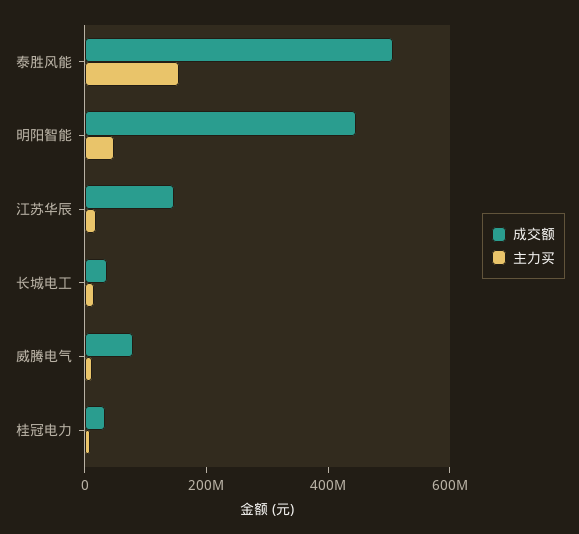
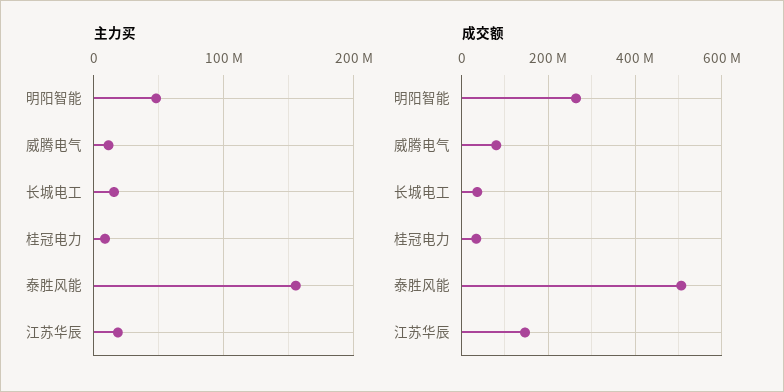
  {
    "成交额": {
      "泰胜风能": 500000000,
-     "明阳智能": 450000000,
+     "明阳智能": 260000000,
      "江苏华辰": 140000000,
      "长城电工": 40000000,
      "威腾电气": 80000000,
      "桂冠电力": 40000000
    },
    "主力买": {
      "泰胜风能": 160000000,
      "明阳智能": 50000000,
      "江苏华辰": 20000000,
      "长城电工": 20000000,
      "威腾电气": 10000000,
      "桂冠电力": 10000000
    }
  }

